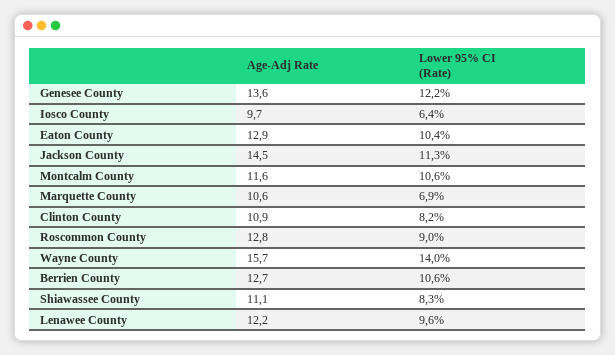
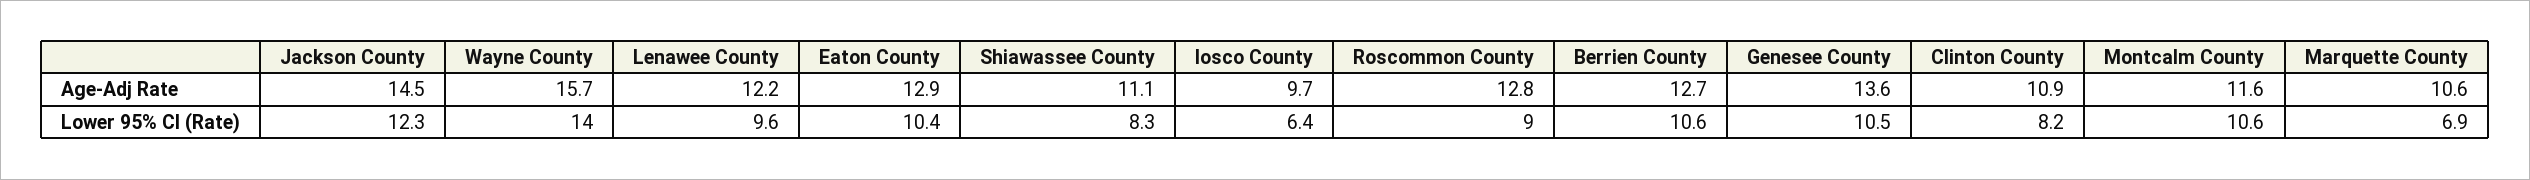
  {
    "Age-Adj Rate": {
      "Genesee County": 13.6,
      "Iosco County": 9.7,
      "Eaton County": 12.9,
      "Jackson County": 14.5,
      "Montcalm County": 11.6,
      "Marquette County": 10.6,
      "Clinton County": 10.9,
      "Roscommon County": 12.8,
      "Wayne County": 15.7,
      "Berrien County": 12.7,
      "Shiawassee County": 11.1,
      "Lenawee County": 12.2
    },
    "Lower 95% CI (Rate)": {
-     "Genesee County": 12.2,
+     "Genesee County": 10.5,
      "Iosco County": 6.4,
      "Eaton County": 10.4,
-     "Jackson County": 11.3,
+     "Jackson County": 12.3,
      "Montcalm County": 10.6,
      "Marquette County": 6.9,
      "Clinton County": 8.2,
      "Roscommon County": 9,
      "Wayne County": 14,
      "Berrien County": 10.6,
      "Shiawassee County": 8.3,
      "Lenawee County": 9.6
    }
  }

